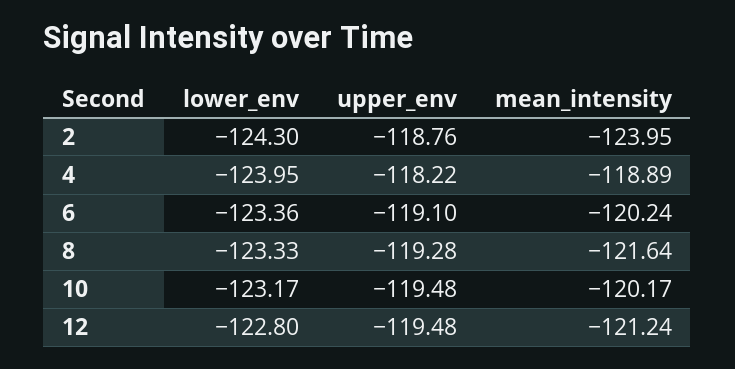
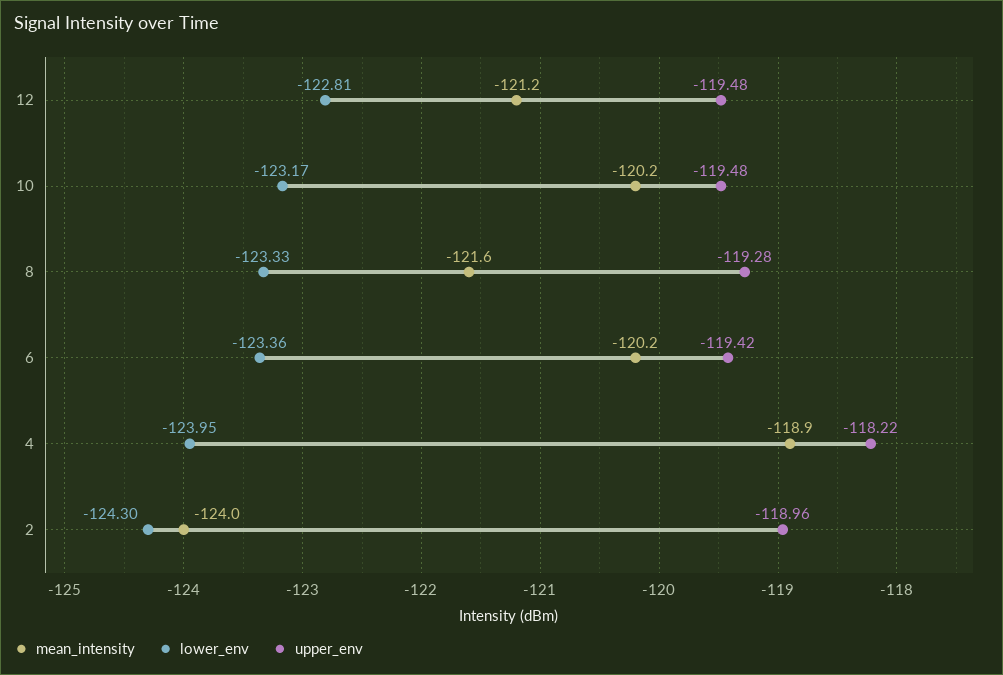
  {
    "lower_env": {
      "2": -124.3,
      "4": -123.95,
      "6": -123.36,
      "8": -123.33,
      "10": -123.17,
-     "12": -122.8
+     "12": -122.81
    },
    "upper_env": {
-     "2": -118.76,
+     "2": -118.96,
      "4": -118.22,
-     "6": -119.1,
+     "6": -119.42,
      "8": -119.28,
      "10": -119.48,
      "12": -119.48
    },
    "mean_intensity": {
      "2": -123.95,
      "4": -118.89,
      "6": -120.24,
      "8": -121.64,
      "10": -120.17,
      "12": -121.24
    }
  }

